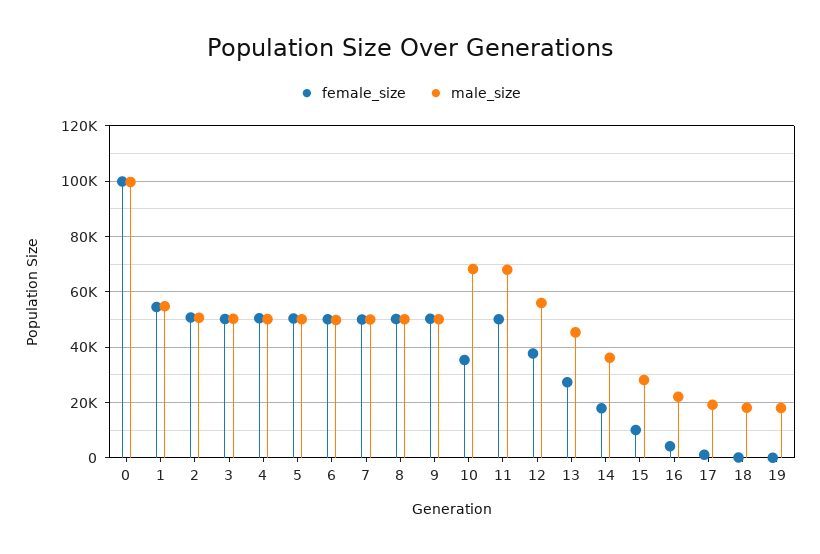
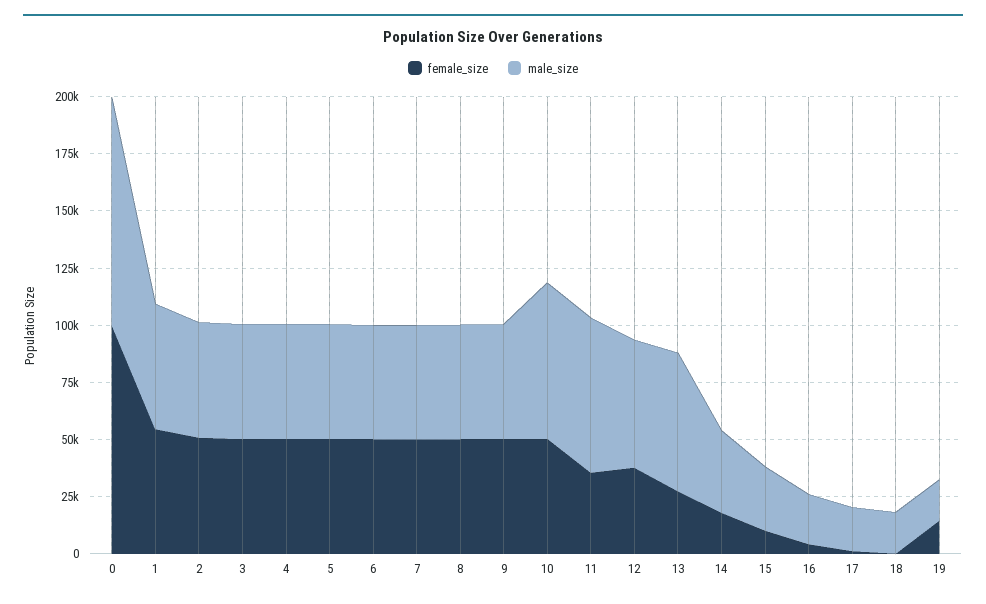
  {
    "female_size": {
      "0": 100000,
      "1": 55000,
      "2": 50000,
      "3": 50000,
      "4": 50000,
      "5": 50000,
      "6": 50000,
      "7": 50000,
      "8": 50000,
      "9": 50000,
-     "10": 35000,
+     "10": 50000,
-     "11": 50000,
+     "11": 35000,
      "12": 37500,
      "13": 27500,
      "14": 17500,
      "15": 10000,
      "16": 5000,
      "17": 0,
      "18": 0,
-     "19": 0
+     "19": 15000
    },
    "male_size": {
      "0": 100000,
      "1": 55000,
      "2": 50000,
      "3": 50000,
      "4": 50000,
      "5": 50000,
      "6": 50000,
      "7": 50000,
      "8": 50000,
      "9": 50000,
      "10": 67500,
      "11": 67500,
      "12": 55000,
-     "13": 45000,
+     "13": 60000,
      "14": 35000,
      "15": 27500,
      "16": 22500,
      "17": 20000,
      "18": 17500,
      "19": 17500
    }
  }

